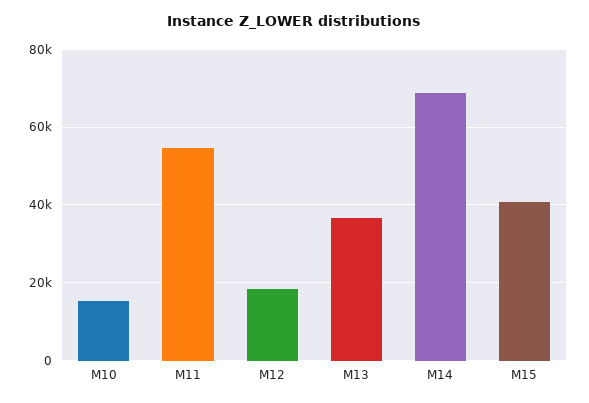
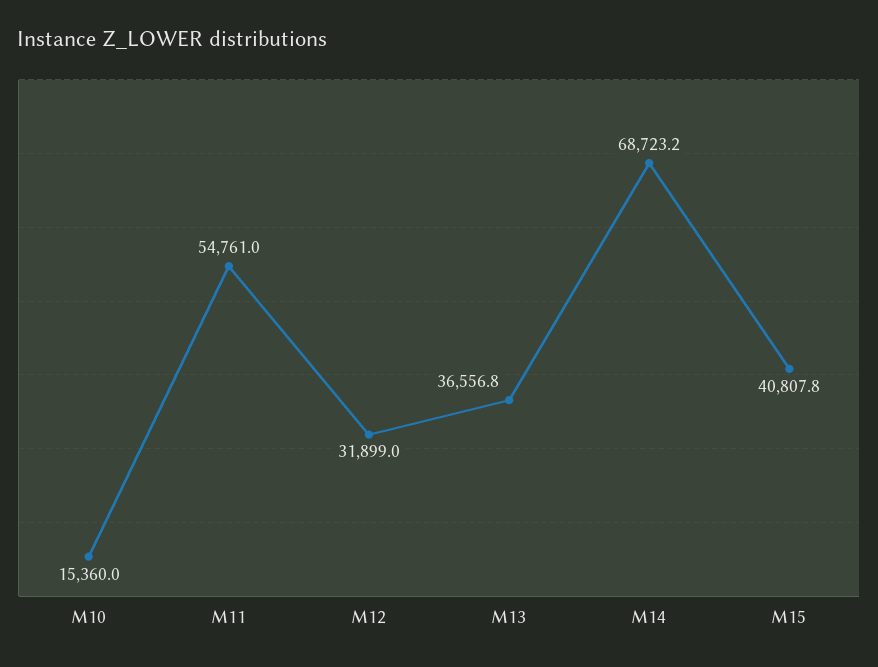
  {
    "M10": 15360,
    "M11": 54761,
-   "M12": 18000,
+   "M12": 31899,
    "M13": 36556.8,
    "M14": 68723.2,
    "M15": 40807.8
  }

